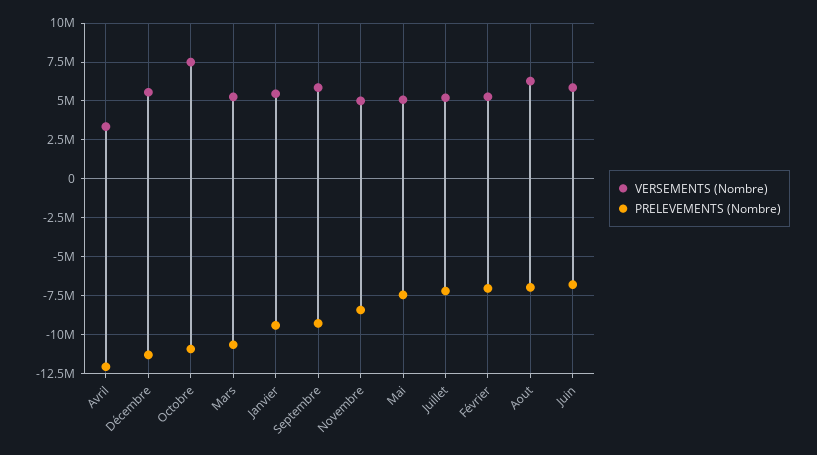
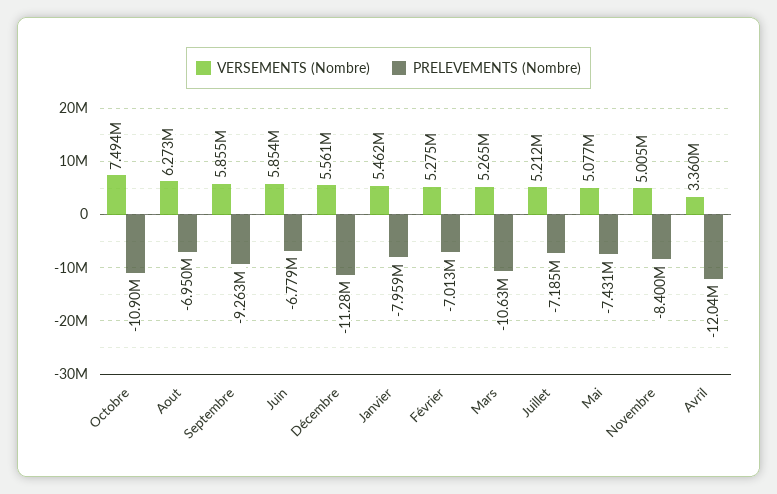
  {
    "VERSEMENTS (Nombre)": {
      "Avril": 3360000,
      "Décembre": 5561000,
      "Octobre": 7494000,
      "Mars": 5265000,
      "Janvier": 5462000,
      "Septembre": 5855000,
      "Novembre": 5005000,
      "Mai": 5077000,
      "Juillet": 5212000,
      "Février": 5275000,
      "Aout": 6273000,
      "Juin": 5854000
    },
    "PRELEVEMENTS (Nombre)": {
      "Avril": -12040000,
      "Décembre": -11280000,
      "Octobre": -10900000,
      "Mars": -10630000,
-     "Janvier": -9500000,
+     "Janvier": -7959000,
      "Septembre": -9263000,
      "Novembre": -8400000,
      "Mai": -7431000,
      "Juillet": -7185000,
      "Février": -7013000,
      "Aout": -6950000,
      "Juin": -6779000
    }
  }

